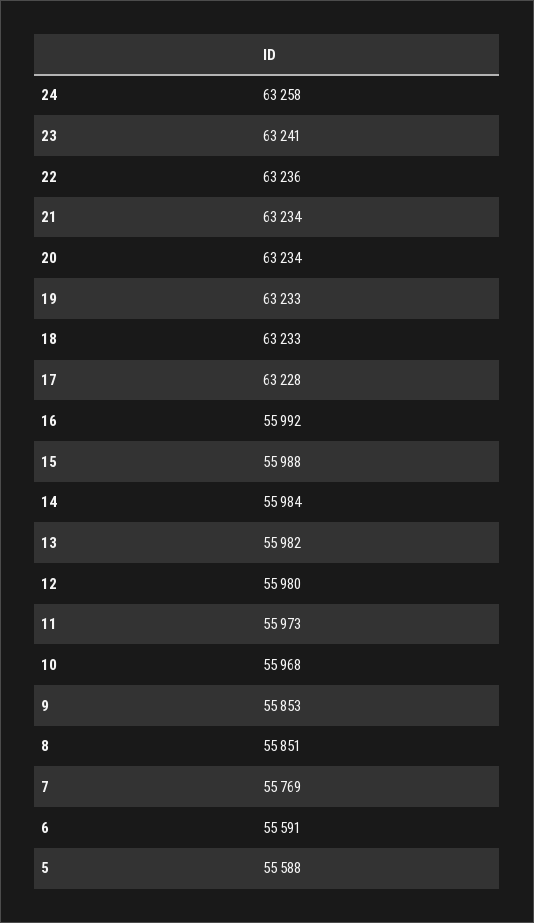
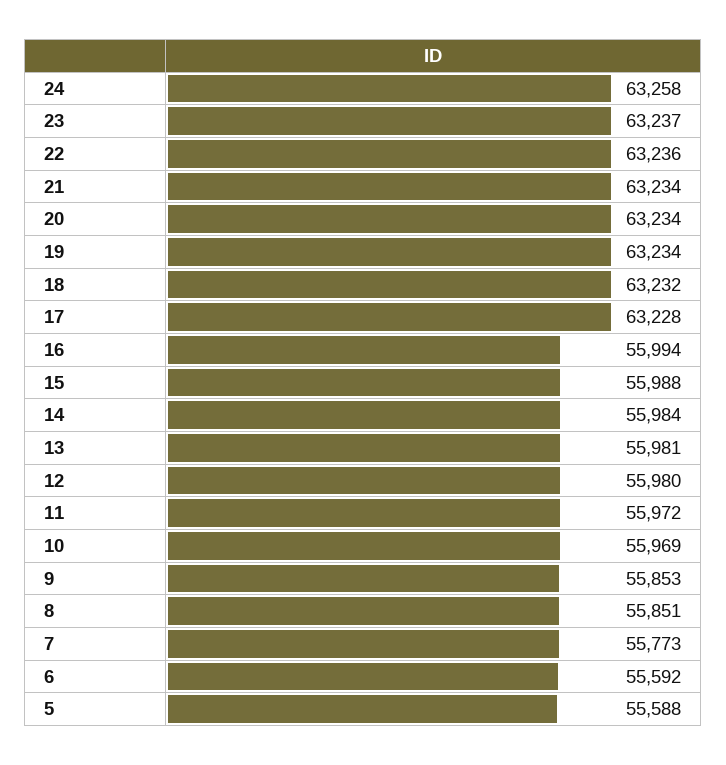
  {
    "24": 63258,
-   "23": 63241,
+   "23": 63237,
    "22": 63236,
    "21": 63234,
    "20": 63234,
-   "19": 63233,
+   "19": 63234,
-   "18": 63233,
+   "18": 63232,
    "17": 63228,
-   "16": 55992,
+   "16": 55994,
    "15": 55988,
    "14": 55984,
-   "13": 55982,
+   "13": 55981,
    "12": 55980,
-   "11": 55973,
+   "11": 55972,
-   "10": 55968,
+   "10": 55969,
    "9": 55853,
    "8": 55851,
-   "7": 55769,
+   "7": 55773,
-   "6": 55591,
+   "6": 55592,
    "5": 55588
  }

